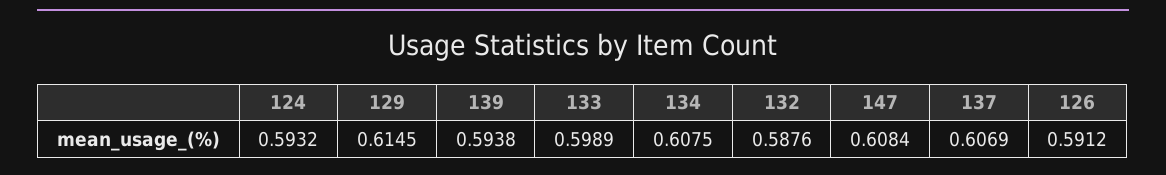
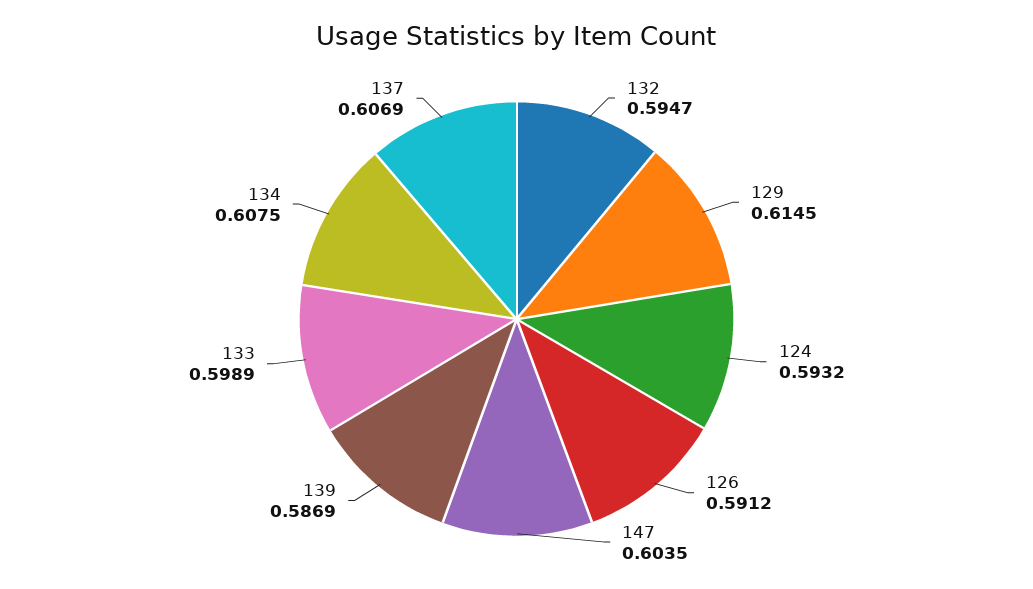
  {
    "124": 0.5932,
    "129": 0.6145,
-   "139": 0.5938,
+   "139": 0.5869,
    "133": 0.5989,
    "134": 0.6075,
-   "132": 0.5876,
+   "132": 0.5947,
-   "147": 0.6084,
+   "147": 0.6035,
    "137": 0.6069,
    "126": 0.5912
  }

